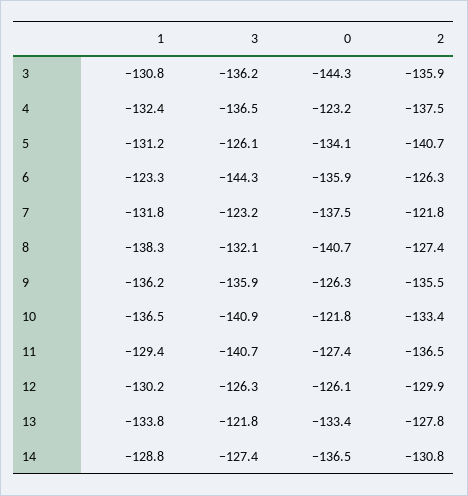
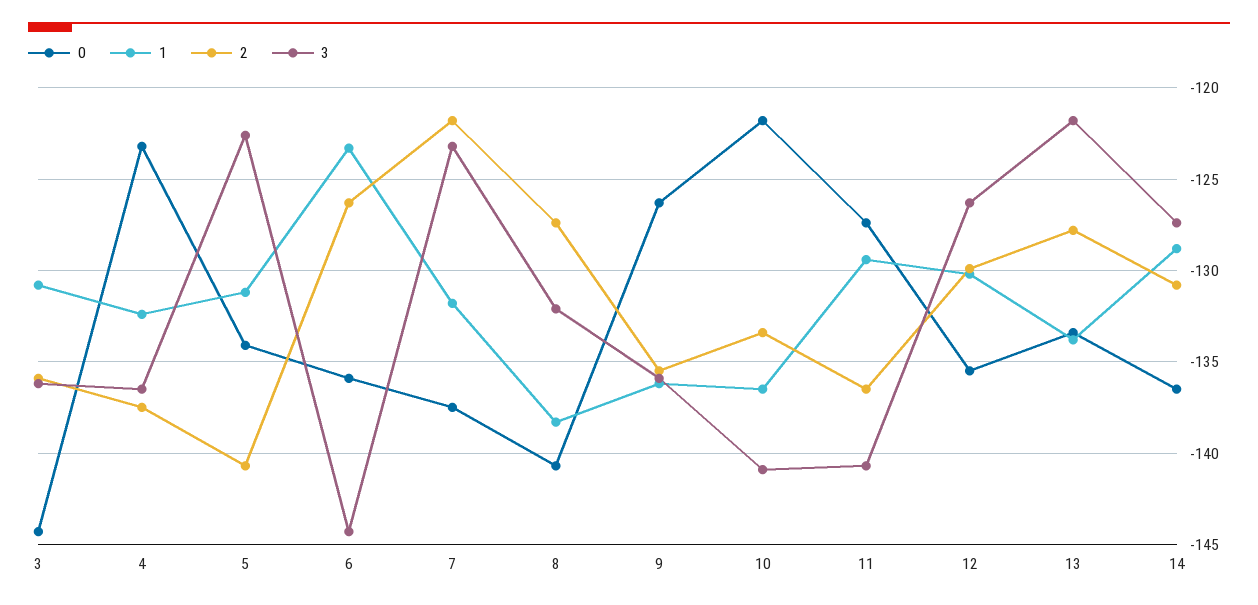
  {
    "1": {
      "3": -130.8,
      "4": -132.4,
      "5": -131.2,
      "6": -123.3,
      "7": -131.8,
      "8": -138.3,
      "9": -136.2,
      "10": -136.5,
      "11": -129.4,
      "12": -130.2,
      "13": -133.8,
      "14": -128.8
    },
    "3": {
      "3": -136.2,
      "4": -136.5,
-     "5": -126.1,
+     "5": -122.5,
      "6": -144.3,
      "7": -123.2,
      "8": -132.1,
      "9": -135.9,
      "10": -140.9,
      "11": -140.7,
      "12": -126.3,
      "13": -121.8,
      "14": -127.4
    },
    "0": {
      "3": -144.3,
      "4": -123.2,
      "5": -134.1,
      "6": -135.9,
      "7": -137.5,
      "8": -140.7,
      "9": -126.3,
      "10": -121.8,
      "11": -127.4,
-     "12": -126.1,
+     "12": -135.5,
      "13": -133.4,
      "14": -136.5
    },
    "2": {
      "3": -135.9,
      "4": -137.5,
      "5": -140.7,
      "6": -126.3,
      "7": -121.8,
      "8": -127.4,
      "9": -135.5,
      "10": -133.4,
      "11": -136.5,
      "12": -129.9,
      "13": -127.8,
      "14": -130.8
    }
  }

